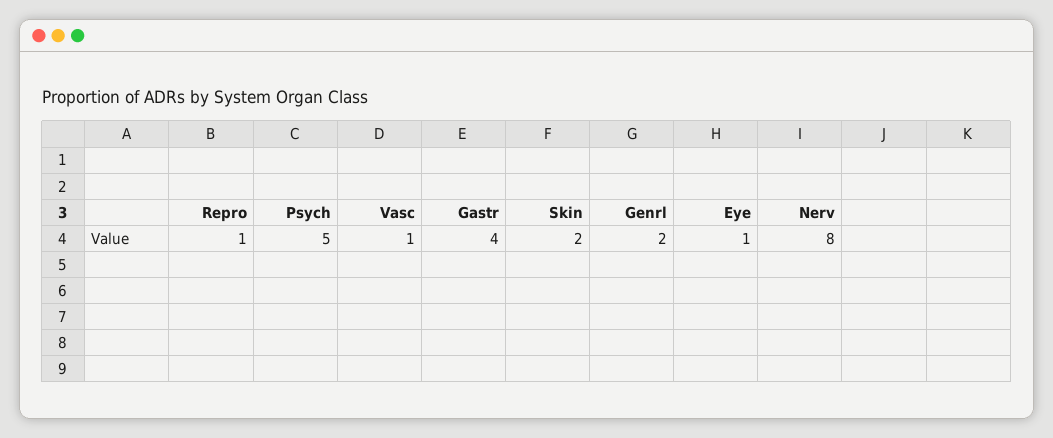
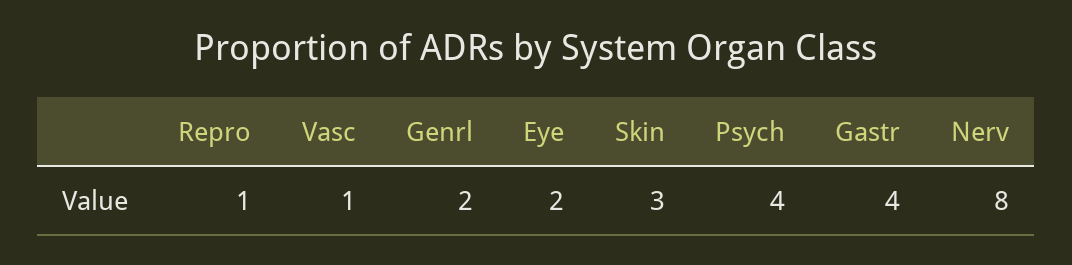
  {
    "Repro": 1,
-   "Psych": 5,
+   "Psych": 4,
    "Vasc": 1,
    "Gastr": 4,
-   "Skin": 2,
+   "Skin": 3,
    "Genrl": 2,
-   "Eye": 1,
+   "Eye": 2,
    "Nerv": 8
  }

